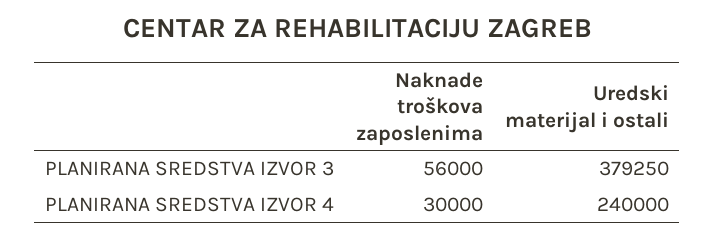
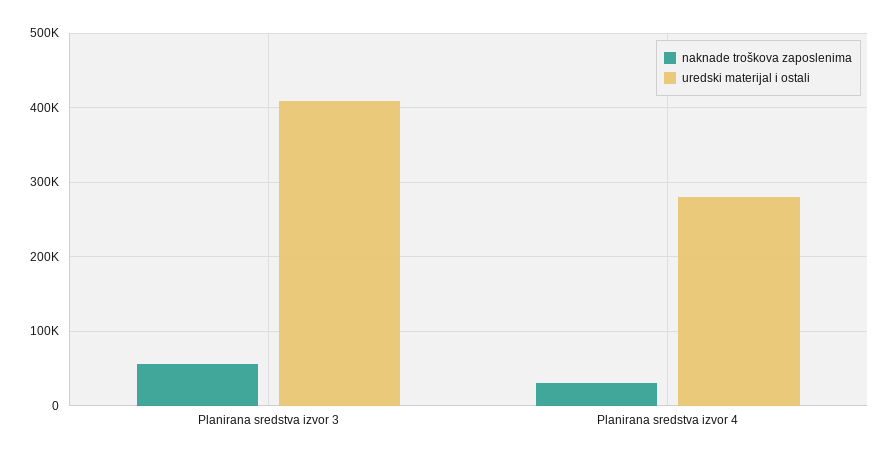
  {
    "Naknade troškova zaposlenima": {
      "PLANIRANA SREDSTVA IZVOR 3": 56000,
      "PLANIRANA SREDSTVA IZVOR 4": 30000
    },
    "Uredski materijal i ostali": {
-     "PLANIRANA SREDSTVA IZVOR 3": 379250,
+     "PLANIRANA SREDSTVA IZVOR 3": 410000,
-     "PLANIRANA SREDSTVA IZVOR 4": 240000
+     "PLANIRANA SREDSTVA IZVOR 4": 280000
    }
  }

